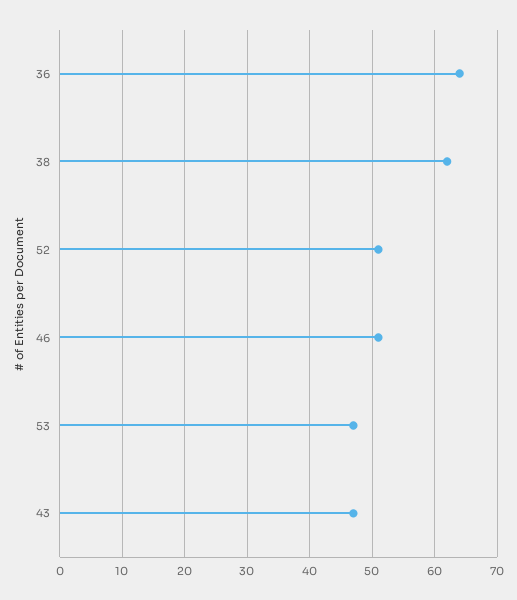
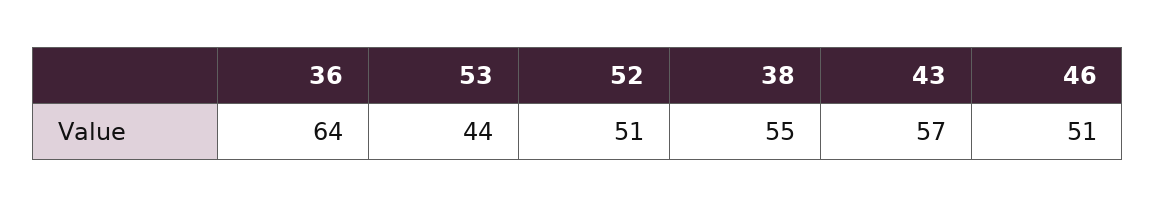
  {
    "36": 64,
-   "38": 62,
+   "38": 55,
    "52": 51,
    "46": 51,
-   "53": 47,
+   "53": 44,
-   "43": 47
+   "43": 57
  }

